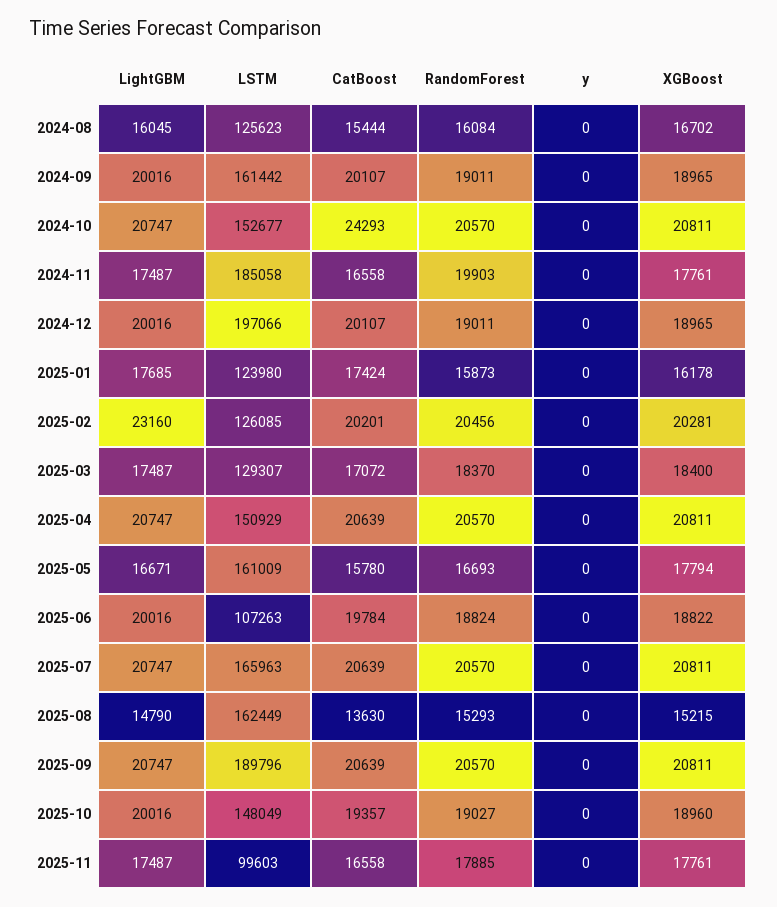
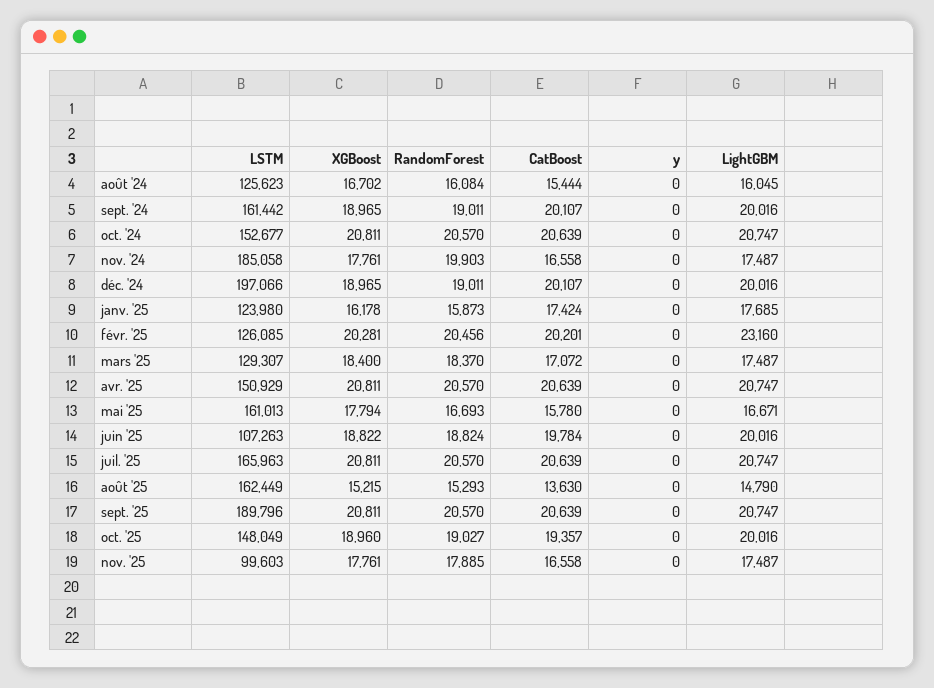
  {
    "LightGBM": {
      "2024-08": 16045,
      "2024-09": 20016,
      "2024-10": 20747,
      "2024-11": 17487,
      "2024-12": 20016,
      "2025-01": 17685,
      "2025-02": 23160,
      "2025-03": 17487,
      "2025-04": 20747,
      "2025-05": 16671,
      "2025-06": 20016,
      "2025-07": 20747,
      "2025-08": 14790,
      "2025-09": 20747,
      "2025-10": 20016,
      "2025-11": 17487
    },
    "LSTM": {
      "2024-08": 125623,
      "2024-09": 161442,
      "2024-10": 152677,
      "2024-11": 185058,
      "2024-12": 197066,
      "2025-01": 123980,
      "2025-02": 126085,
      "2025-03": 129307,
      "2025-04": 150929,
-     "2025-05": 161009,
+     "2025-05": 161013,
      "2025-06": 107263,
      "2025-07": 165963,
      "2025-08": 162449,
      "2025-09": 189796,
      "2025-10": 148049,
      "2025-11": 99603
    },
    "CatBoost": {
      "2024-08": 15444,
      "2024-09": 20107,
-     "2024-10": 24293,
+     "2024-10": 20639,
      "2024-11": 16558,
      "2024-12": 20107,
      "2025-01": 17424,
      "2025-02": 20201,
      "2025-03": 17072,
      "2025-04": 20639,
      "2025-05": 15780,
      "2025-06": 19784,
      "2025-07": 20639,
      "2025-08": 13630,
      "2025-09": 20639,
      "2025-10": 19357,
      "2025-11": 16558
    },
    "RandomForest": {
      "2024-08": 16084,
      "2024-09": 19011,
      "2024-10": 20570,
      "2024-11": 19903,
      "2024-12": 19011,
      "2025-01": 15873,
      "2025-02": 20456,
      "2025-03": 18370,
      "2025-04": 20570,
      "2025-05": 16693,
      "2025-06": 18824,
      "2025-07": 20570,
      "2025-08": 15293,
      "2025-09": 20570,
      "2025-10": 19027,
      "2025-11": 17885
    },
    "y": {
      "2024-08": 0,
      "2024-09": 0,
      "2024-10": 0,
      "2024-11": 0,
      "2024-12": 0,
      "2025-01": 0,
      "2025-02": 0,
      "2025-03": 0,
      "2025-04": 0,
      "2025-05": 0,
      "2025-06": 0,
      "2025-07": 0,
      "2025-08": 0,
      "2025-09": 0,
      "2025-10": 0,
      "2025-11": 0
    },
    "XGBoost": {
      "2024-08": 16702,
      "2024-09": 18965,
      "2024-10": 20811,
      "2024-11": 17761,
      "2024-12": 18965,
      "2025-01": 16178,
      "2025-02": 20281,
      "2025-03": 18400,
      "2025-04": 20811,
      "2025-05": 17794,
      "2025-06": 18822,
      "2025-07": 20811,
      "2025-08": 15215,
      "2025-09": 20811,
      "2025-10": 18960,
      "2025-11": 17761
    }
  }

